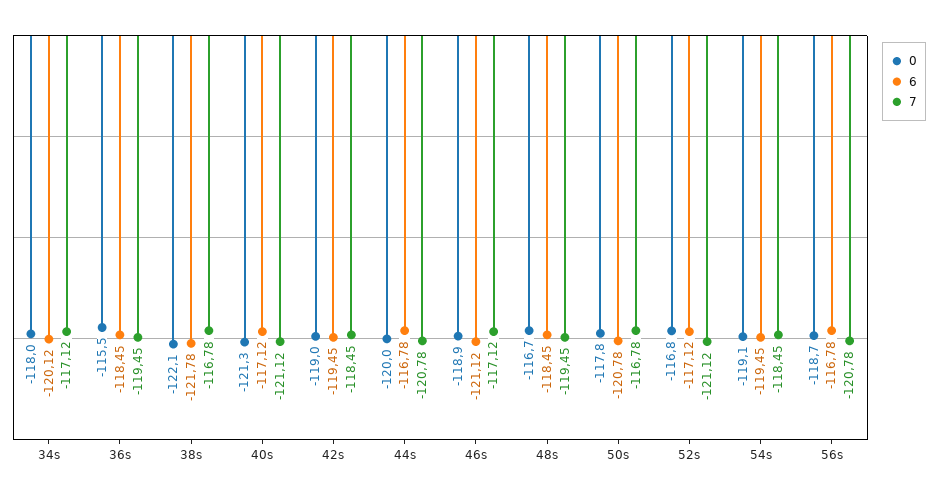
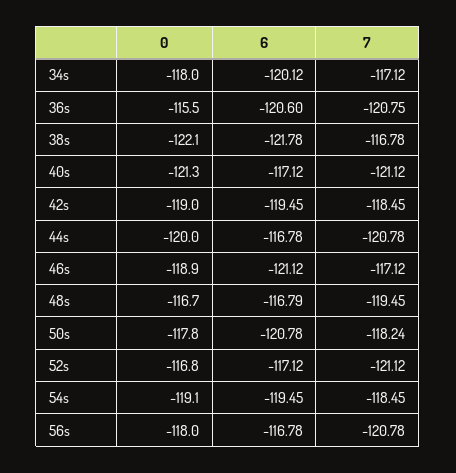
  {
    "0": {
      "34s": -118,
      "36s": -115.5,
      "38s": -122.1,
      "40s": -121.3,
      "42s": -119,
      "44s": -120,
      "46s": -118.9,
      "48s": -116.7,
      "50s": -117.8,
      "52s": -116.8,
      "54s": -119.1,
-     "56s": -118.7
+     "56s": -118
    },
    "6": {
      "34s": -120.12,
-     "36s": -118.45,
+     "36s": -120.6,
      "38s": -121.78,
      "40s": -117.12,
      "42s": -119.45,
      "44s": -116.78,
      "46s": -121.12,
-     "48s": -118.45,
+     "48s": -116.79,
      "50s": -120.78,
      "52s": -117.12,
      "54s": -119.45,
      "56s": -116.78
    },
    "7": {
      "34s": -117.12,
-     "36s": -119.45,
+     "36s": -120.75,
      "38s": -116.78,
      "40s": -121.12,
      "42s": -118.45,
      "44s": -120.78,
      "46s": -117.12,
      "48s": -119.45,
-     "50s": -116.78,
+     "50s": -118.24,
      "52s": -121.12,
      "54s": -118.45,
      "56s": -120.78
    }
  }

